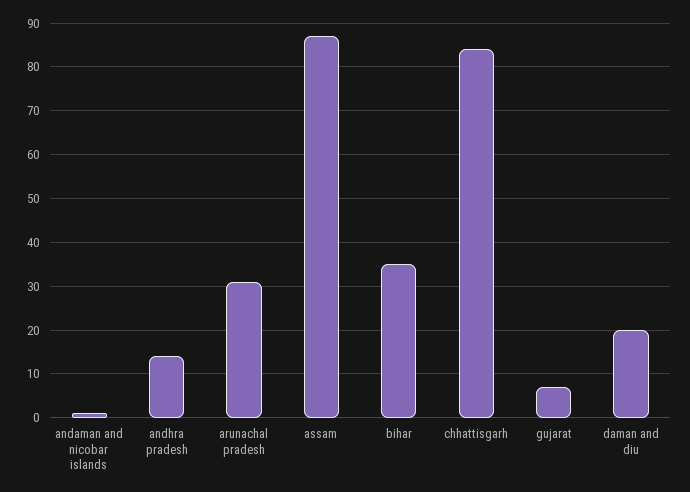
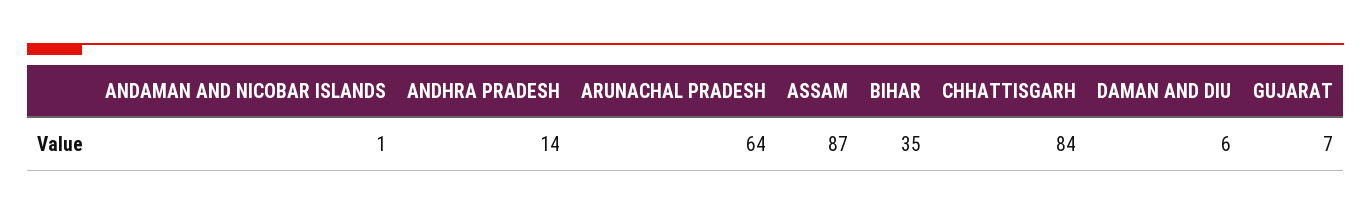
  {
    "andaman and nicobar islands": 1,
    "andhra pradesh": 14,
-   "arunachal pradesh": 30,
+   "arunachal pradesh": 64,
    "assam": 87,
    "bihar": 35,
    "chhattisgarh": 84,
    "gujarat": 7,
-   "daman and diu": 20
+   "daman and diu": 6
  }

